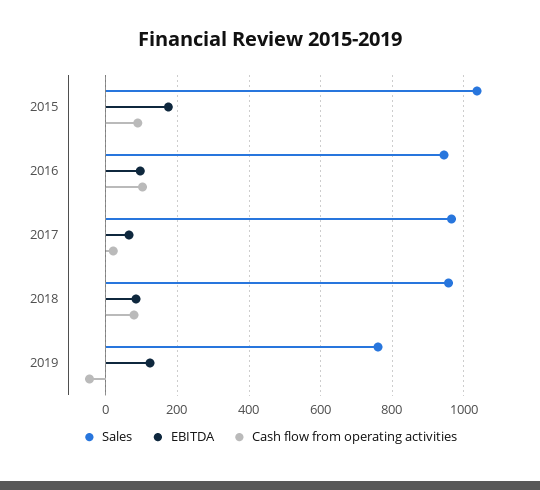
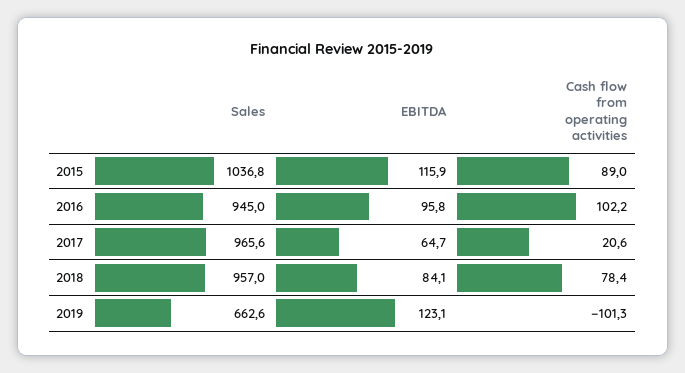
  {
    "Sales": {
      "2015": 1036.8,
      "2016": 945,
      "2017": 965.6,
      "2018": 957,
-     "2019": 760
+     "2019": 662.6
    },
    "EBITDA": {
-     "2015": 180,
+     "2015": 115.9,
      "2016": 95.8,
      "2017": 64.7,
      "2018": 84.1,
      "2019": 123.1
    },
    "Cash flow from operating activities": {
      "2015": 89,
      "2016": 102.2,
      "2017": 20.6,
      "2018": 78.4,
-     "2019": -40
+     "2019": -101.3
    }
  }

